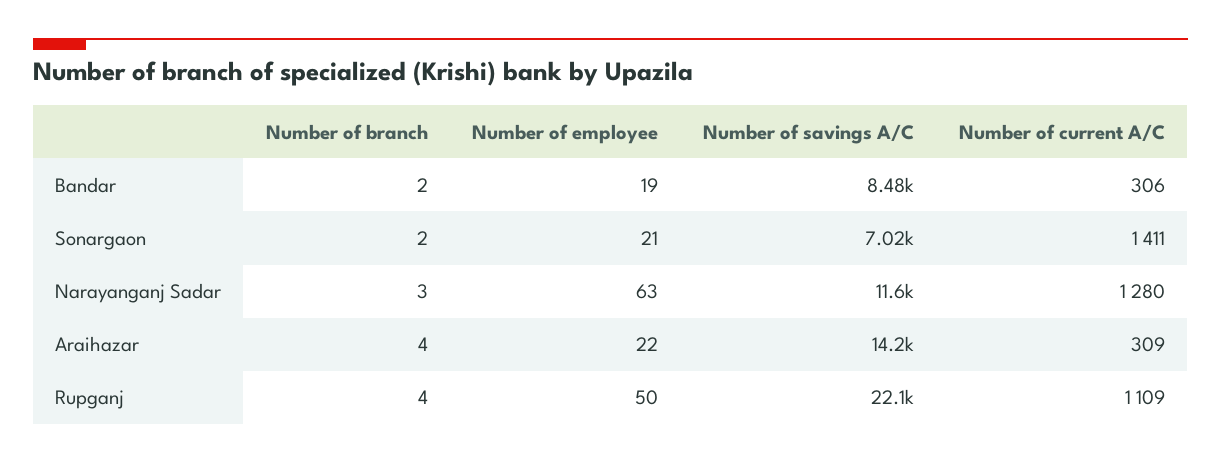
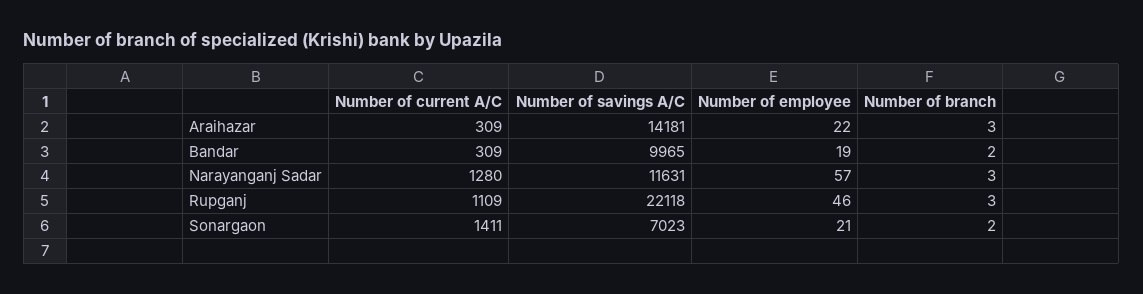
  {
    "Number of branch": {
      "Bandar": 2,
      "Sonargaon": 2,
      "Narayanganj Sadar": 3,
-     "Araihazar": 4,
+     "Araihazar": 3,
-     "Rupganj": 4
+     "Rupganj": 3
    },
    "Number of employee": {
      "Bandar": 19,
      "Sonargaon": 21,
-     "Narayanganj Sadar": 63,
+     "Narayanganj Sadar": 57,
      "Araihazar": 22,
-     "Rupganj": 50
+     "Rupganj": 46
    },
    "Number of savings A/C": {
-     "Bandar": 8480,
+     "Bandar": 9965,
      "Sonargaon": 7023,
      "Narayanganj Sadar": 11631,
      "Araihazar": 14181,
      "Rupganj": 22118
    },
    "Number of current A/C": {
-     "Bandar": 306,
+     "Bandar": 309,
      "Sonargaon": 1411,
      "Narayanganj Sadar": 1280,
      "Araihazar": 309,
      "Rupganj": 1109
    }
  }

